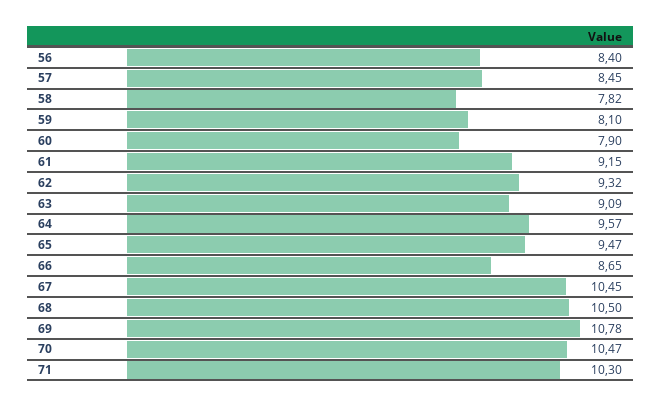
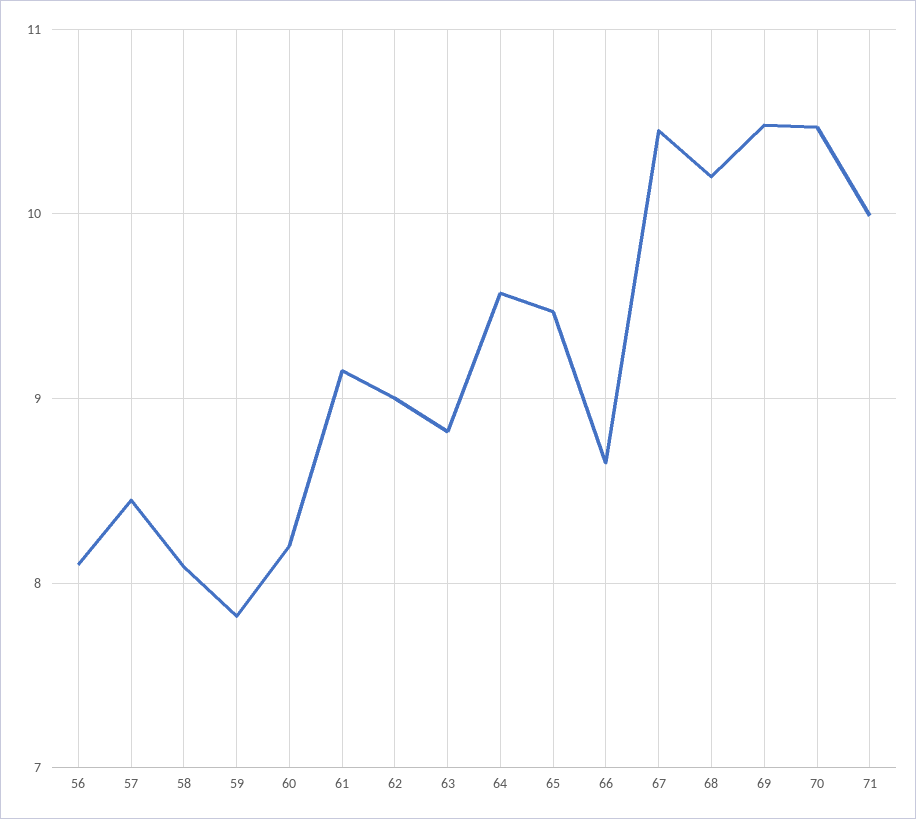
  {
-   "56": 8.4,
+   "56": 8.1,
    "57": 8.45,
-   "58": 7.82,
+   "58": 8.1,
-   "59": 8.1,
+   "59": 7.8,
-   "60": 7.9,
+   "60": 8.2,
    "61": 9.15,
-   "62": 9.32,
+   "62": 9,
-   "63": 9.09,
+   "63": 8.8,
    "64": 9.57,
    "65": 9.47,
    "66": 8.65,
    "67": 10.45,
-   "68": 10.5,
+   "68": 10.2,
-   "69": 10.78,
+   "69": 10.5,
    "70": 10.47,
-   "71": 10.3
+   "71": 10
  }

